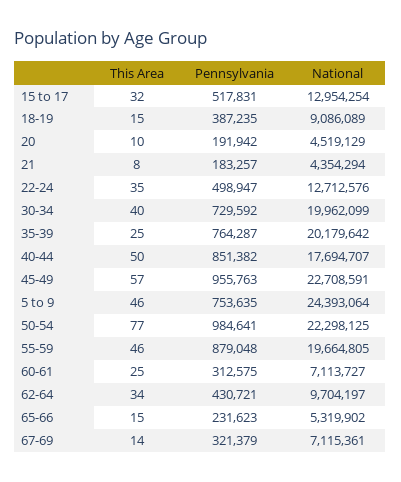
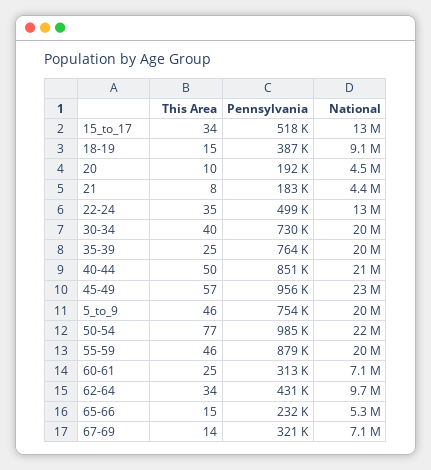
  {
    "This Area": {
-     "15 to 17": 32,
+     "15 to 17": 34,
      "18-19": 15,
      "20": 10,
      "21": 8,
      "22-24": 35,
      "30-34": 40,
      "35-39": 25,
      "40-44": 50,
      "45-49": 57,
      "5 to 9": 46,
      "50-54": 77,
      "55-59": 46,
      "60-61": 25,
      "62-64": 34,
      "65-66": 15,
      "67-69": 14
    },
    "Pennsylvania": {
      "15 to 17": 517831,
      "18-19": 387235,
      "20": 191942,
      "21": 183257,
      "22-24": 498947,
      "30-34": 729592,
      "35-39": 764287,
      "40-44": 851382,
      "45-49": 955763,
      "5 to 9": 753635,
      "50-54": 984641,
      "55-59": 879048,
      "60-61": 312575,
      "62-64": 430721,
      "65-66": 231623,
      "67-69": 321379
    },
    "National": {
      "15 to 17": 12954254,
      "18-19": 9086089,
      "20": 4519129,
      "21": 4354294,
      "22-24": 12712576,
      "30-34": 19962099,
      "35-39": 20179642,
-     "40-44": 17694707,
+     "40-44": 21000000,
      "45-49": 22708591,
-     "5 to 9": 24393064,
+     "5 to 9": 20000000,
      "50-54": 22298125,
      "55-59": 19664805,
      "60-61": 7113727,
      "62-64": 9704197,
      "65-66": 5319902,
      "67-69": 7115361
    }
  }

